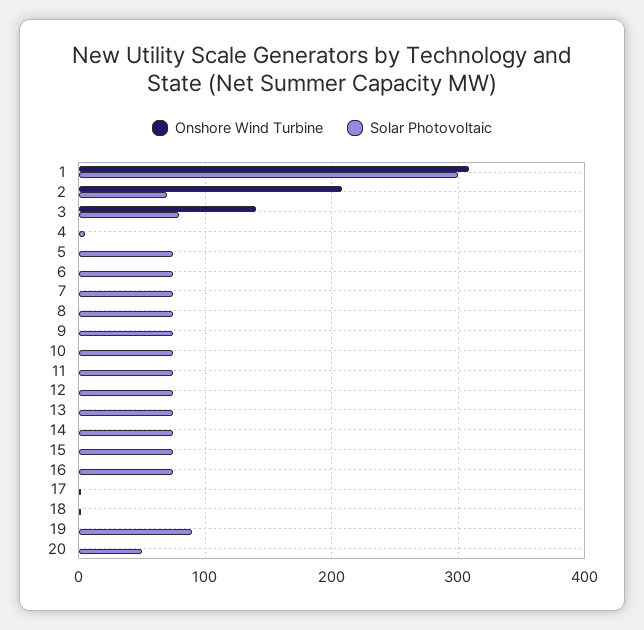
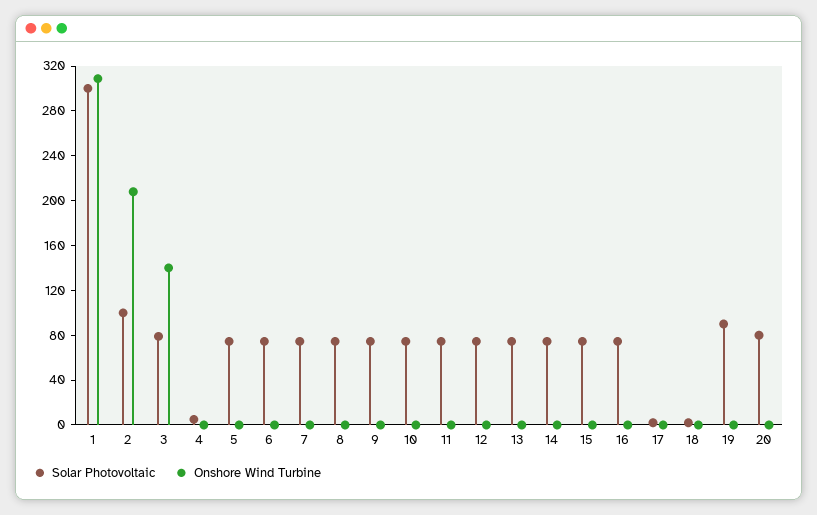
  {
    "Onshore Wind Turbine": {
      "1": 310,
      "2": 210,
      "3": 140,
      "4": 0,
      "5": 0,
      "6": 0,
      "7": 0,
      "8": 0,
      "9": 0,
      "10": 0,
      "11": 0,
      "12": 0,
      "13": 0,
      "14": 0,
      "15": 0,
      "16": 0,
      "17": 0,
      "18": 0,
      "19": 0,
      "20": 0
    },
    "Solar Photovoltaic": {
      "1": 300,
-     "2": 70,
+     "2": 100,
      "3": 80,
      "4": 10,
      "5": 70,
      "6": 70,
      "7": 70,
      "8": 70,
      "9": 70,
      "10": 70,
      "11": 70,
      "12": 70,
      "13": 70,
      "14": 70,
      "15": 70,
      "16": 70,
      "17": 0,
      "18": 0,
      "19": 90,
-     "20": 50
+     "20": 80
    }
  }

